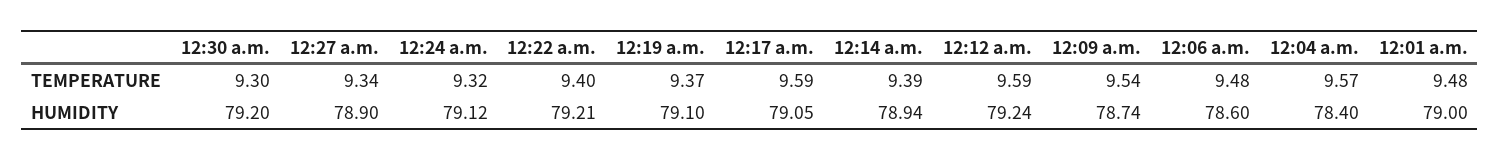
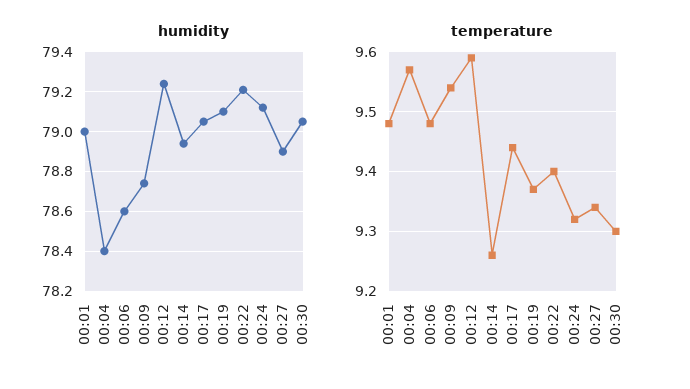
  {
    "TEMPERATURE": {
      "12:30 a.m.": 9.3,
      "12:27 a.m.": 9.34,
      "12:24 a.m.": 9.32,
      "12:22 a.m.": 9.4,
      "12:19 a.m.": 9.37,
-     "12:17 a.m.": 9.59,
+     "12:17 a.m.": 9.45,
-     "12:14 a.m.": 9.39,
+     "12:14 a.m.": 9.25,
      "12:12 a.m.": 9.59,
      "12:09 a.m.": 9.54,
      "12:06 a.m.": 9.48,
      "12:04 a.m.": 9.57,
      "12:01 a.m.": 9.48
    },
    "HUMIDITY": {
-     "12:30 a.m.": 79.2,
+     "12:30 a.m.": 79.05,
      "12:27 a.m.": 78.9,
      "12:24 a.m.": 79.12,
      "12:22 a.m.": 79.21,
      "12:19 a.m.": 79.1,
      "12:17 a.m.": 79.05,
      "12:14 a.m.": 78.94,
      "12:12 a.m.": 79.24,
      "12:09 a.m.": 78.74,
      "12:06 a.m.": 78.6,
      "12:04 a.m.": 78.4,
      "12:01 a.m.": 79
    }
  }

